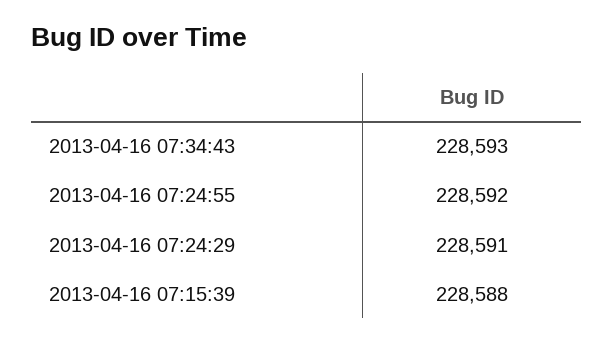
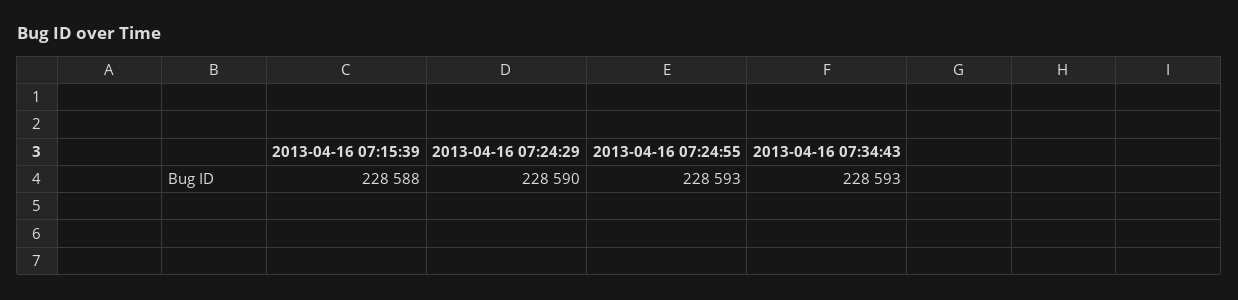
  {
    "2013-04-16 07:34:43": 228593,
-   "2013-04-16 07:24:55": 228592,
+   "2013-04-16 07:24:55": 228593,
-   "2013-04-16 07:24:29": 228591,
+   "2013-04-16 07:24:29": 228590,
    "2013-04-16 07:15:39": 228588
  }

